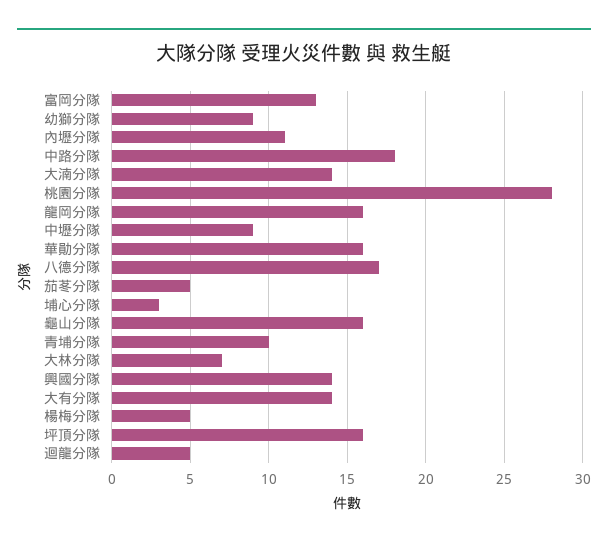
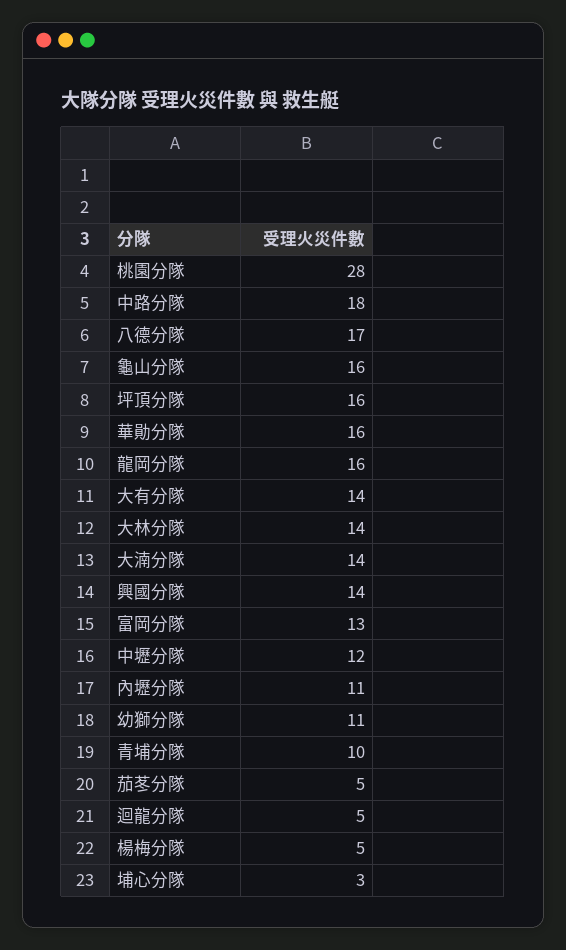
  {
    "富岡分隊": 13,
-   "幼獅分隊": 9,
+   "幼獅分隊": 11,
    "內壢分隊": 11,
    "中路分隊": 18,
    "大湳分隊": 14,
    "桃園分隊": 28,
    "龍岡分隊": 16,
-   "中壢分隊": 9,
+   "中壢分隊": 12,
    "華勛分隊": 16,
    "八德分隊": 17,
    "茄苳分隊": 5,
    "埔心分隊": 3,
    "龜山分隊": 16,
    "青埔分隊": 10,
-   "大林分隊": 7,
+   "大林分隊": 14,
    "興國分隊": 14,
    "大有分隊": 14,
    "楊梅分隊": 5,
    "坪頂分隊": 16,
    "迴龍分隊": 5
  }

